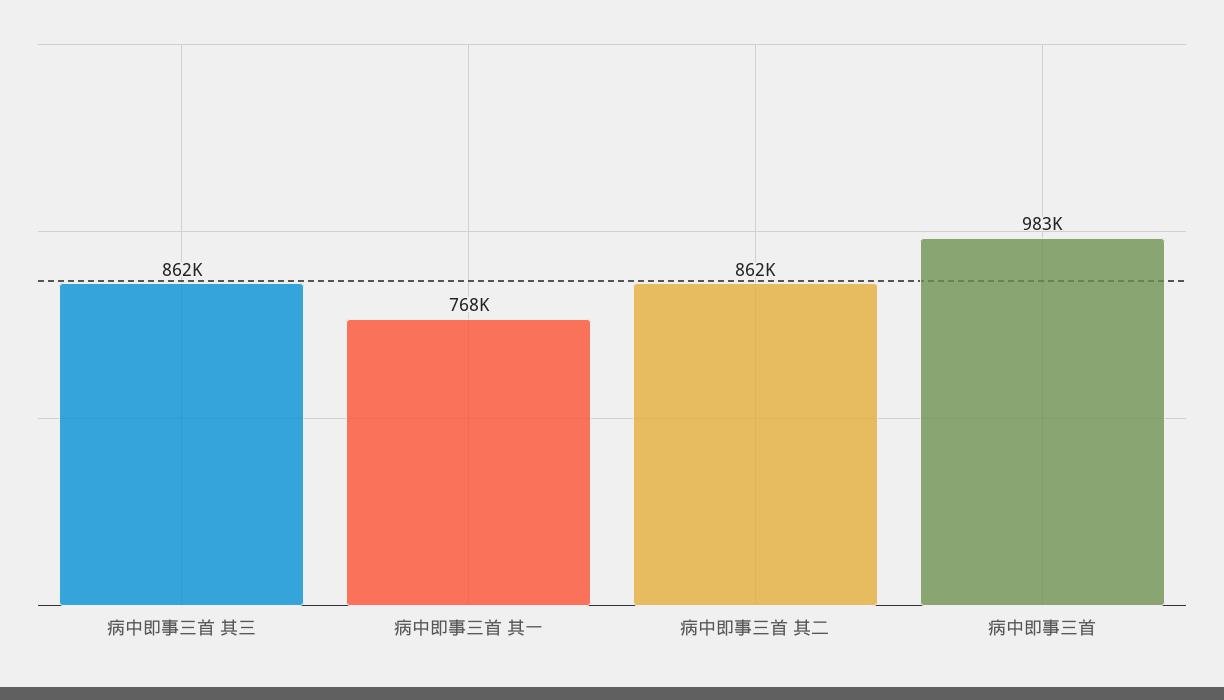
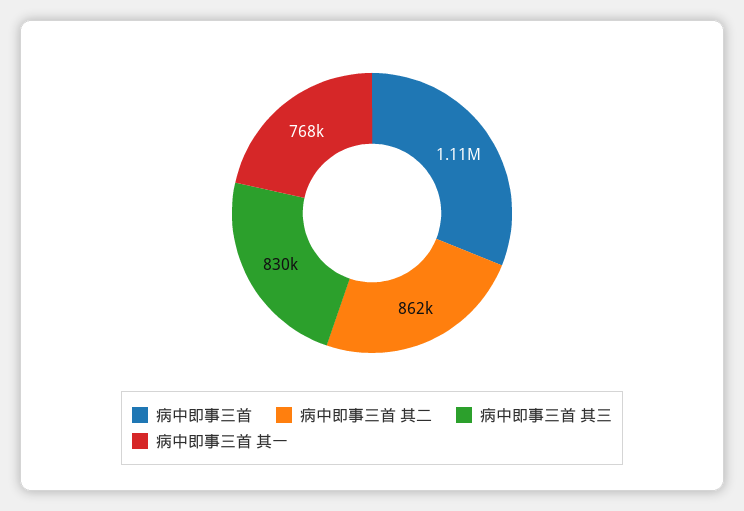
  {
-   "病中即事三首 其三": 862000,
+   "病中即事三首 其三": 830000,
    "病中即事三首 其一": 768000,
    "病中即事三首 其二": 862000,
-   "病中即事三首": 983000
+   "病中即事三首": 1110000
  }

